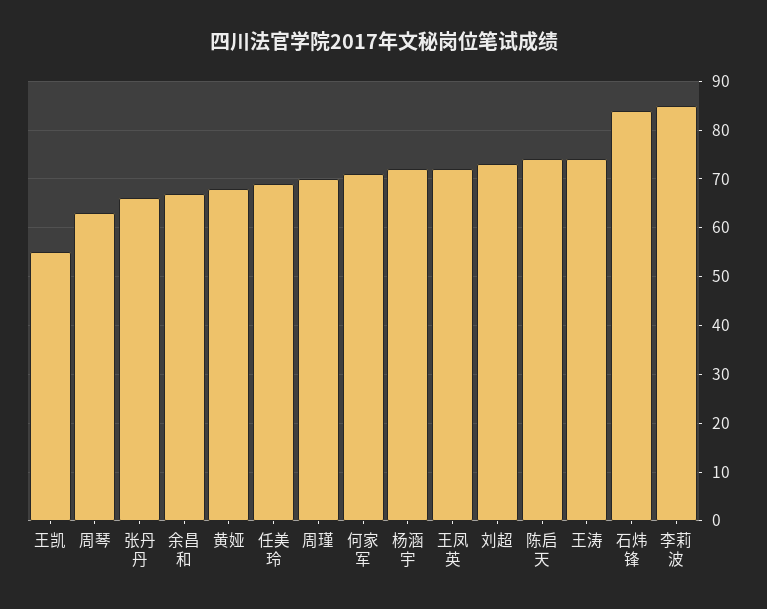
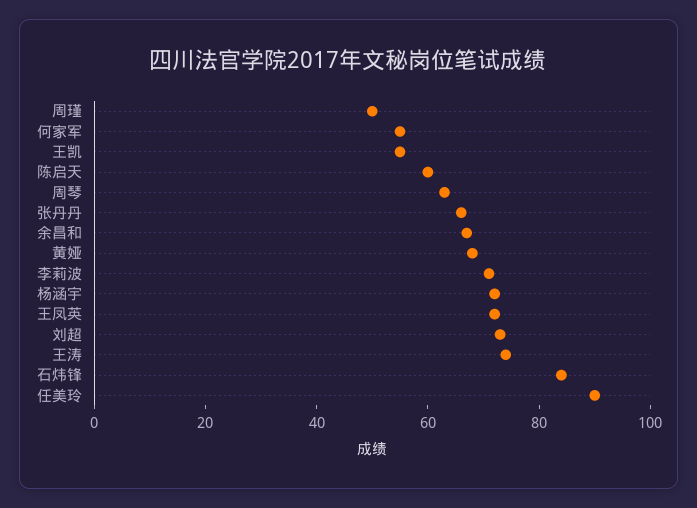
  {
    "王凯": 55,
    "周琴": 65,
    "张丹丹": 65,
    "余昌和": 65,
    "黄娅": 70,
-   "任美玲": 70,
+   "任美玲": 90,
-   "周瑾": 70,
+   "周瑾": 50,
-   "何家军": 70,
+   "何家军": 55,
    "杨涵宇": 70,
    "王凤英": 70,
    "刘超": 75,
-   "陈启天": 75,
+   "陈启天": 60,
    "王涛": 75,
    "石炜锋": 85,
-   "李莉波": 85
+   "李莉波": 70
  }

